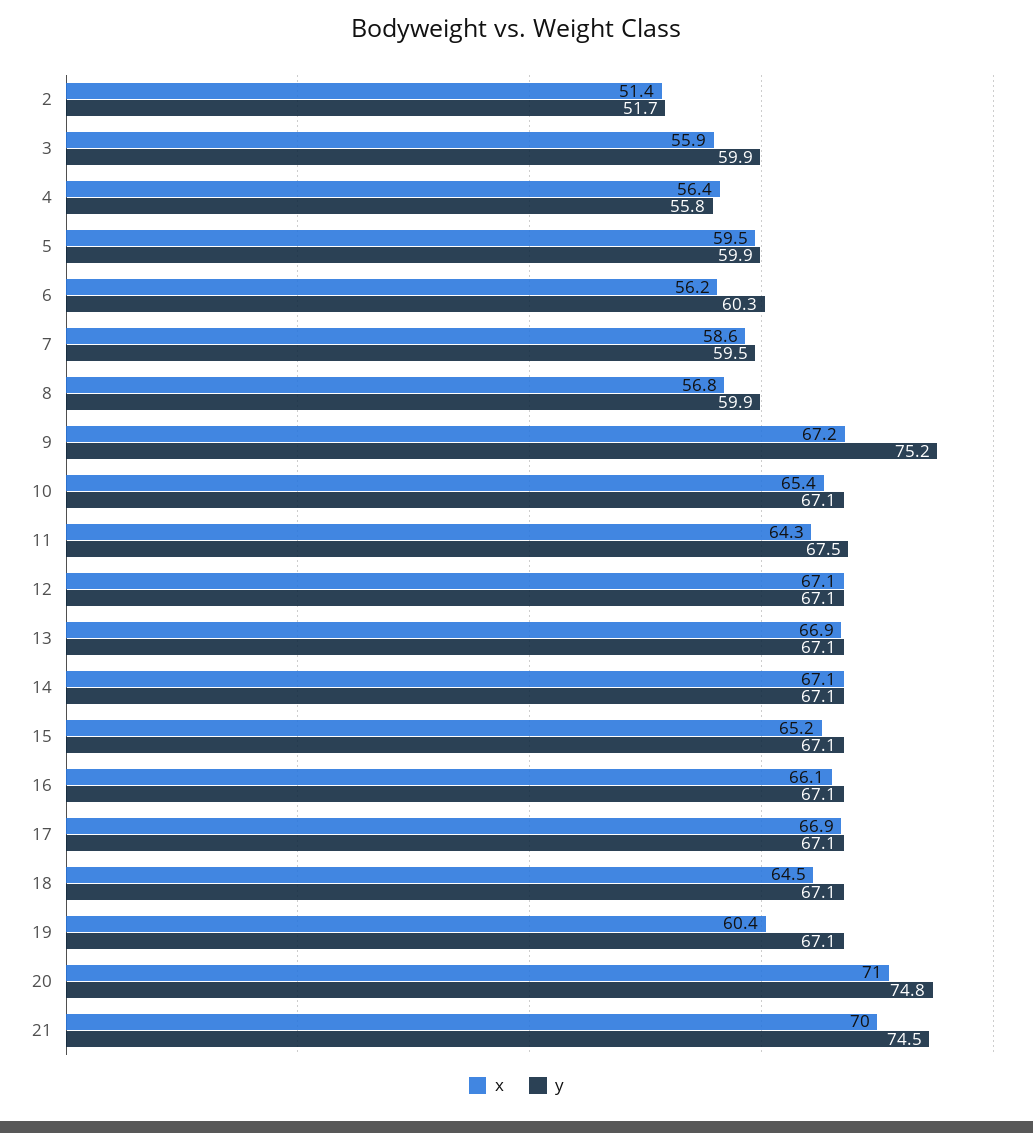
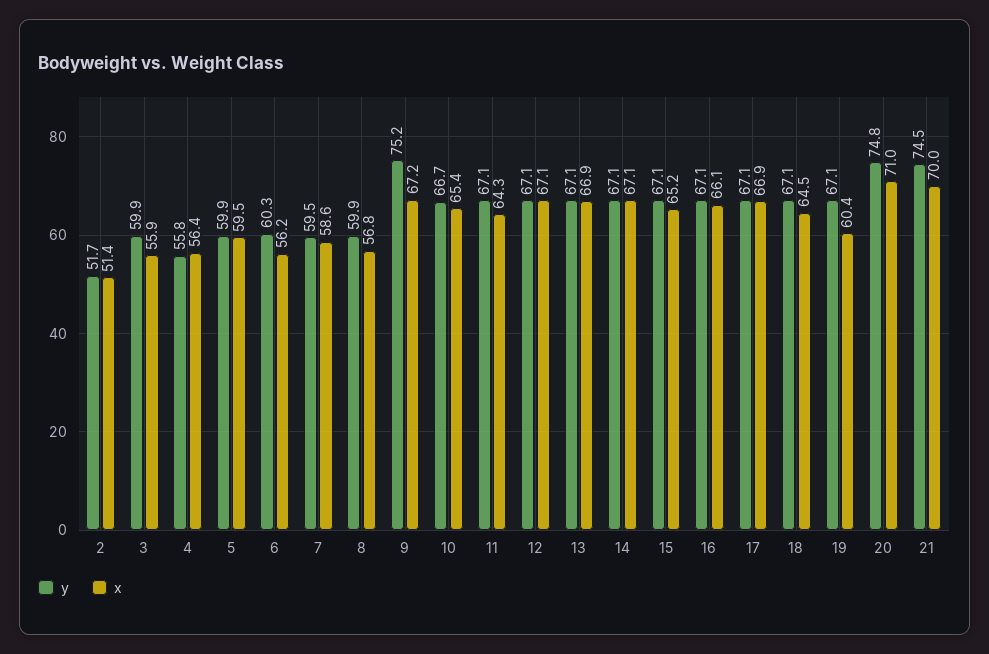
  {
    "x": {
      "2": 51.4,
      "3": 55.9,
      "4": 56.4,
      "5": 59.5,
      "6": 56.2,
      "7": 58.6,
      "8": 56.8,
      "9": 67.2,
      "10": 65.4,
      "11": 64.3,
      "12": 67.1,
      "13": 66.9,
      "14": 67.1,
      "15": 65.2,
      "16": 66.1,
      "17": 66.9,
      "18": 64.5,
      "19": 60.4,
      "20": 71,
      "21": 70
    },
    "y": {
      "2": 51.7,
      "3": 59.9,
      "4": 55.8,
      "5": 59.9,
      "6": 60.3,
      "7": 59.5,
      "8": 59.9,
      "9": 75.2,
-     "10": 67.1,
+     "10": 66.7,
-     "11": 67.5,
+     "11": 67.1,
      "12": 67.1,
      "13": 67.1,
      "14": 67.1,
      "15": 67.1,
      "16": 67.1,
      "17": 67.1,
      "18": 67.1,
      "19": 67.1,
      "20": 74.8,
      "21": 74.5
    }
  }

